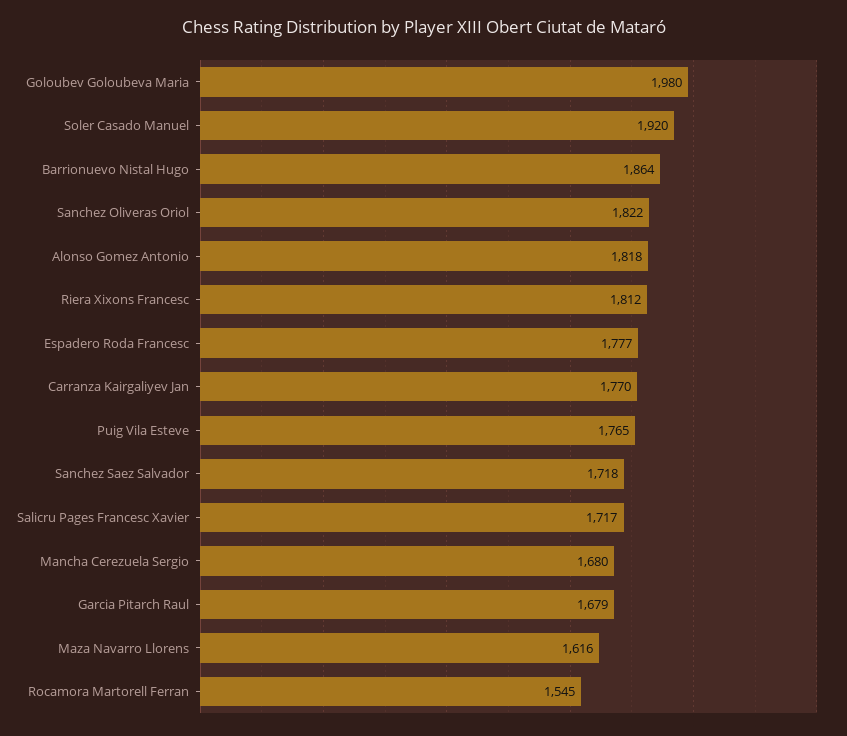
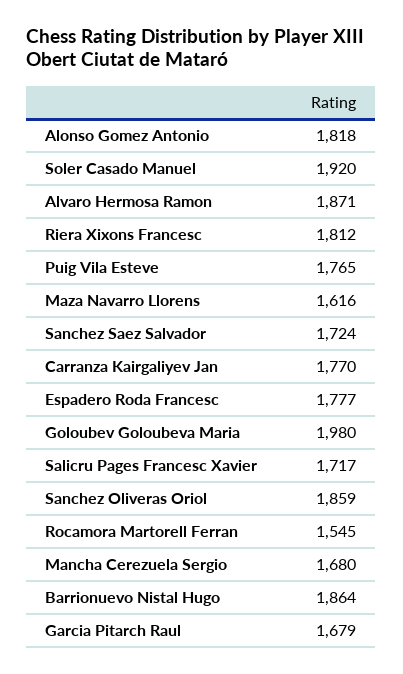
  {
    "Goloubev Goloubeva Maria": 1980,
    "Soler Casado Manuel": 1920,
    "Barrionuevo Nistal Hugo": 1864,
-   "Sanchez Oliveras Oriol": 1822,
+   "Sanchez Oliveras Oriol": 1859,
    "Alonso Gomez Antonio": 1818,
    "Riera Xixons Francesc": 1812,
    "Espadero Roda Francesc": 1777,
    "Carranza Kairgaliyev Jan": 1770,
    "Puig Vila Esteve": 1765,
-   "Sanchez Saez Salvador": 1718,
+   "Sanchez Saez Salvador": 1724,
    "Salicru Pages Francesc Xavier": 1717,
    "Mancha Cerezuela Sergio": 1680,
    "Garcia Pitarch Raul": 1679,
    "Maza Navarro Llorens": 1616,
-   "Rocamora Martorell Ferran": 1545
+   "Rocamora Martorell Ferran": 1545,
+   "Alvaro Hermosa Ramon": 1871
  }

